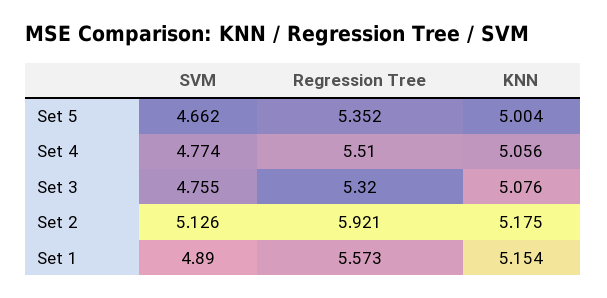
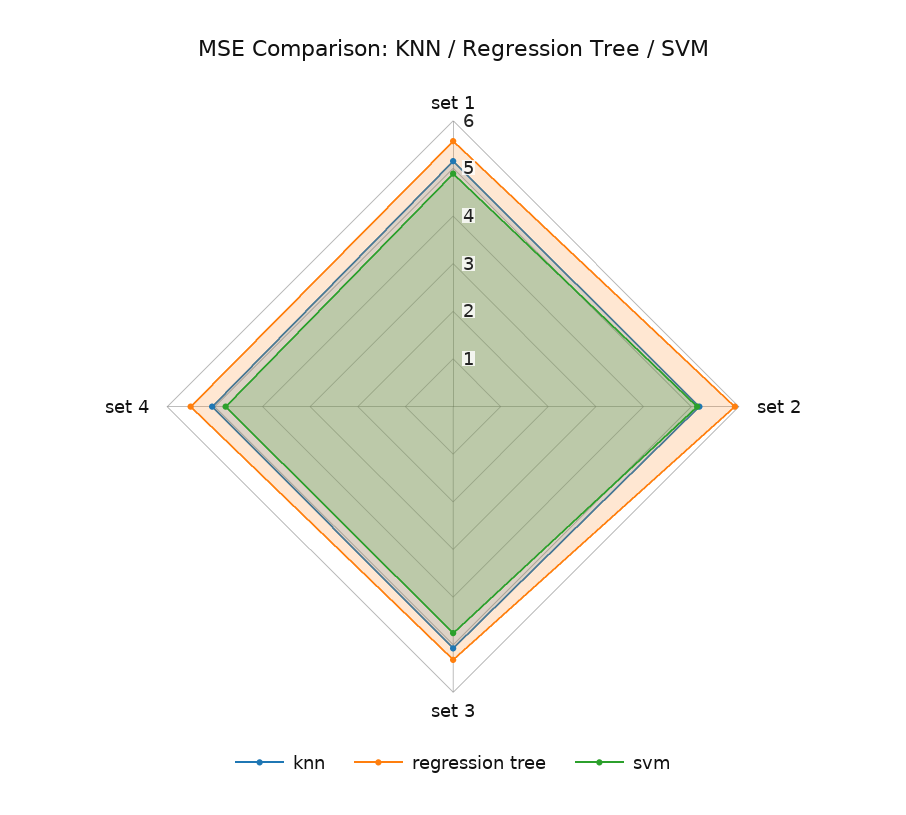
  {
    "SVM": {
-     "Set 5": 4.662,
      "Set 4": 4.774,
      "Set 3": 4.755,
      "Set 2": 5.126,
      "Set 1": 4.89
    },
    "Regression Tree": {
-     "Set 5": 5.352,
      "Set 4": 5.51,
      "Set 3": 5.32,
      "Set 2": 5.921,
      "Set 1": 5.573
    },
    "KNN": {
-     "Set 5": 5.004,
      "Set 4": 5.056,
      "Set 3": 5.076,
      "Set 2": 5.175,
      "Set 1": 5.154
    }
  }

